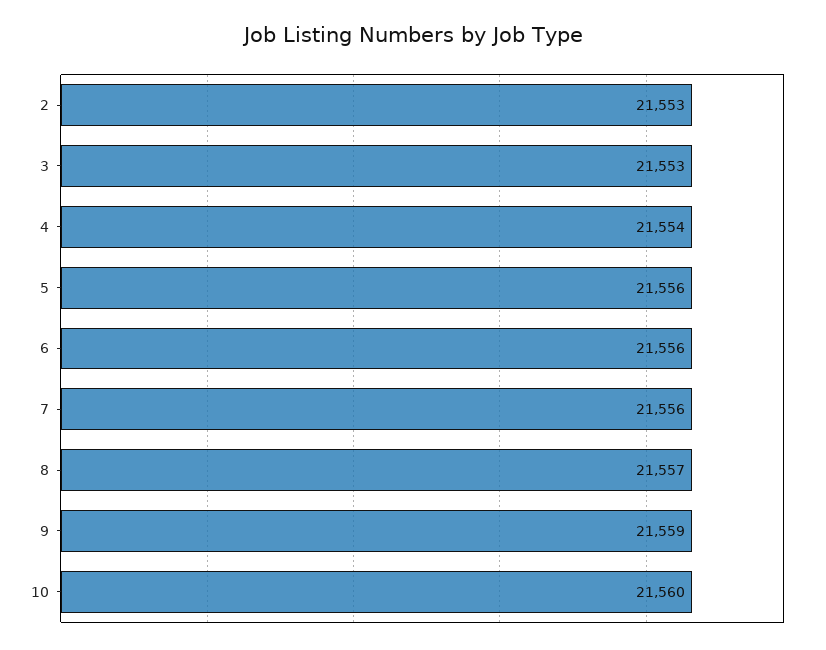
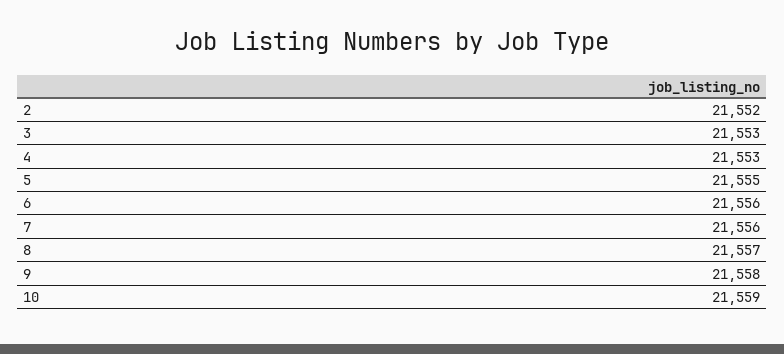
  {
-   "2": 21553,
+   "2": 21552,
    "3": 21553,
-   "4": 21554,
+   "4": 21553,
-   "5": 21556,
+   "5": 21555,
    "6": 21556,
    "7": 21556,
    "8": 21557,
-   "9": 21559,
+   "9": 21558,
-   "10": 21560
+   "10": 21559
  }

